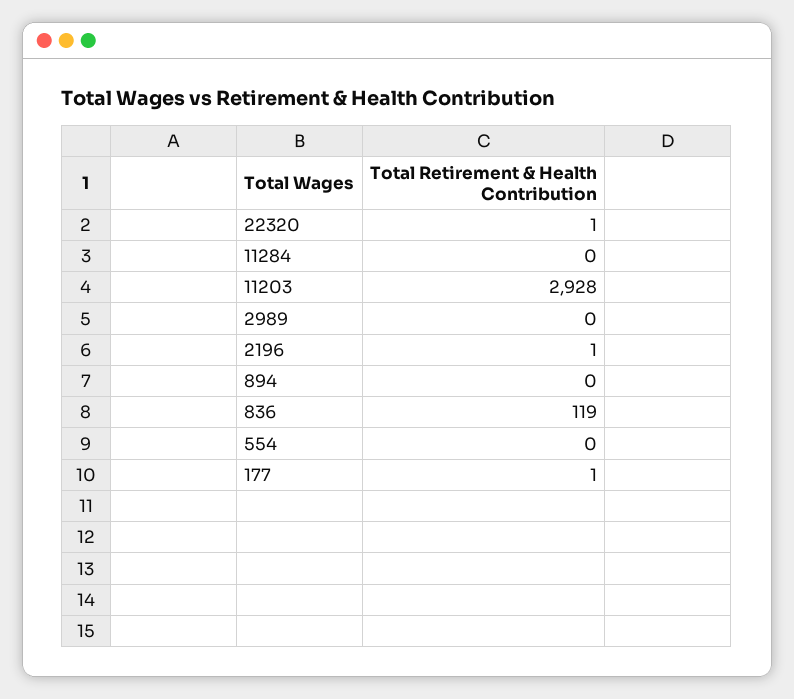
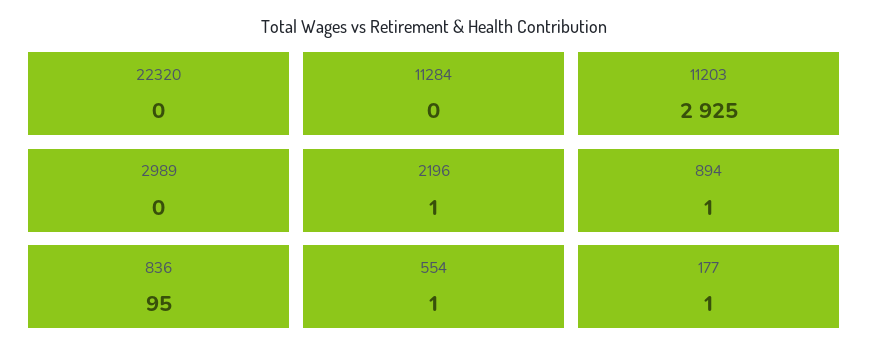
  {
-   "22320": 1,
+   "22320": 0,
    "11284": 0,
-   "11203": 2928,
+   "11203": 2925,
    "2989": 0,
    "2196": 1,
-   "894": 0,
+   "894": 1,
-   "836": 119,
+   "836": 95,
-   "554": 0,
+   "554": 1,
    "177": 1
  }

